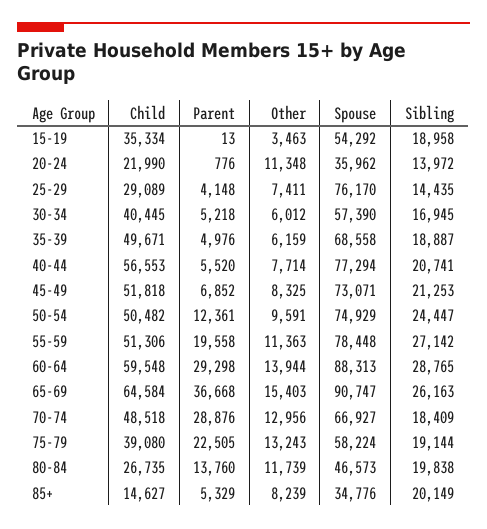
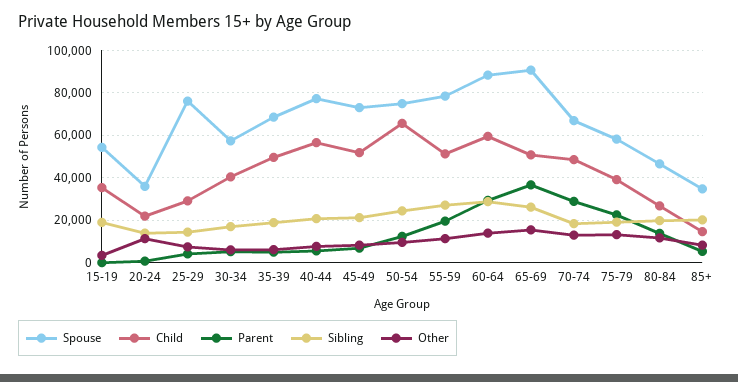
  {
    "Child": {
      "15-19": 35334,
      "20-24": 21990,
      "25-29": 29089,
      "30-34": 40445,
      "35-39": 49671,
      "40-44": 56553,
      "45-49": 51818,
-     "50-54": 50482,
+     "50-54": 65000,
      "55-59": 51306,
      "60-64": 59548,
-     "65-69": 64584,
+     "65-69": 50000,
      "70-74": 48518,
      "75-79": 39080,
      "80-84": 26735,
      "85+": 14627
    },
    "Parent": {
      "15-19": 13,
      "20-24": 776,
      "25-29": 4148,
      "30-34": 5218,
      "35-39": 4976,
      "40-44": 5520,
      "45-49": 6852,
      "50-54": 12361,
      "55-59": 19558,
      "60-64": 29298,
      "65-69": 36668,
      "70-74": 28876,
      "75-79": 22505,
      "80-84": 13760,
      "85+": 5329
    },
    "Other": {
      "15-19": 3463,
      "20-24": 11348,
      "25-29": 7411,
      "30-34": 6012,
      "35-39": 6159,
      "40-44": 7714,
      "45-49": 8325,
      "50-54": 9591,
      "55-59": 11363,
      "60-64": 13944,
      "65-69": 15403,
      "70-74": 12956,
      "75-79": 13243,
      "80-84": 11739,
      "85+": 8239
    },
    "Spouse": {
      "15-19": 54292,
      "20-24": 35962,
      "25-29": 76170,
      "30-34": 57390,
      "35-39": 68558,
      "40-44": 77294,
      "45-49": 73071,
      "50-54": 74929,
      "55-59": 78448,
      "60-64": 88313,
      "65-69": 90747,
      "70-74": 66927,
      "75-79": 58224,
      "80-84": 46573,
      "85+": 34776
    },
    "Sibling": {
      "15-19": 18958,
      "20-24": 13972,
      "25-29": 14435,
      "30-34": 16945,
      "35-39": 18887,
      "40-44": 20741,
      "45-49": 21253,
      "50-54": 24447,
      "55-59": 27142,
      "60-64": 28765,
      "65-69": 26163,
      "70-74": 18409,
      "75-79": 19144,
      "80-84": 19838,
      "85+": 20149
    }
  }

